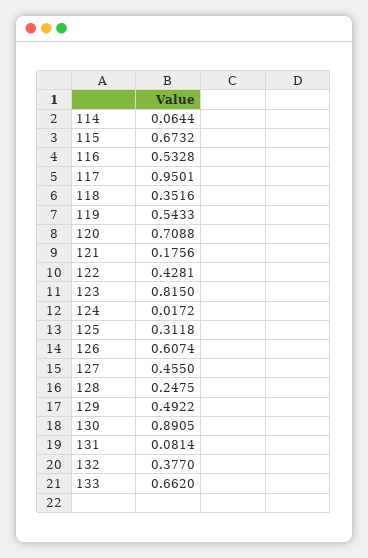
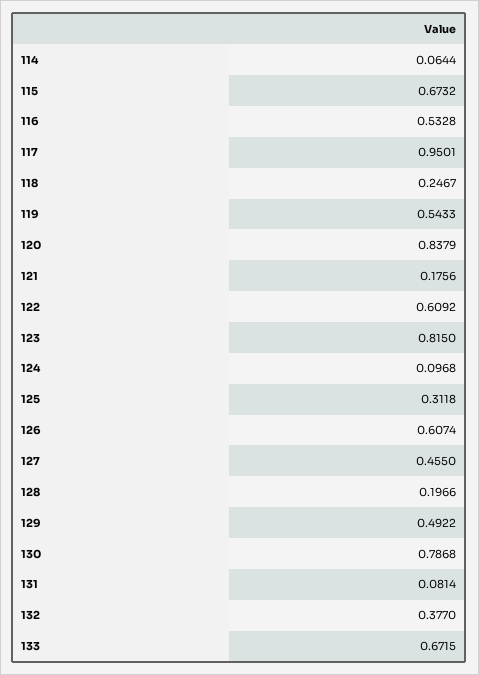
  {
    "114": 0.0644,
    "115": 0.6732,
    "116": 0.5328,
    "117": 0.9501,
-   "118": 0.3516,
+   "118": 0.2467,
    "119": 0.5433,
-   "120": 0.7088,
+   "120": 0.8379,
    "121": 0.1756,
-   "122": 0.4281,
+   "122": 0.6092,
    "123": 0.815,
-   "124": 0.0172,
+   "124": 0.0968,
    "125": 0.3118,
    "126": 0.6074,
    "127": 0.455,
-   "128": 0.2475,
+   "128": 0.1966,
    "129": 0.4922,
-   "130": 0.8905,
+   "130": 0.7868,
    "131": 0.0814,
    "132": 0.377,
-   "133": 0.662
+   "133": 0.6715
  }

